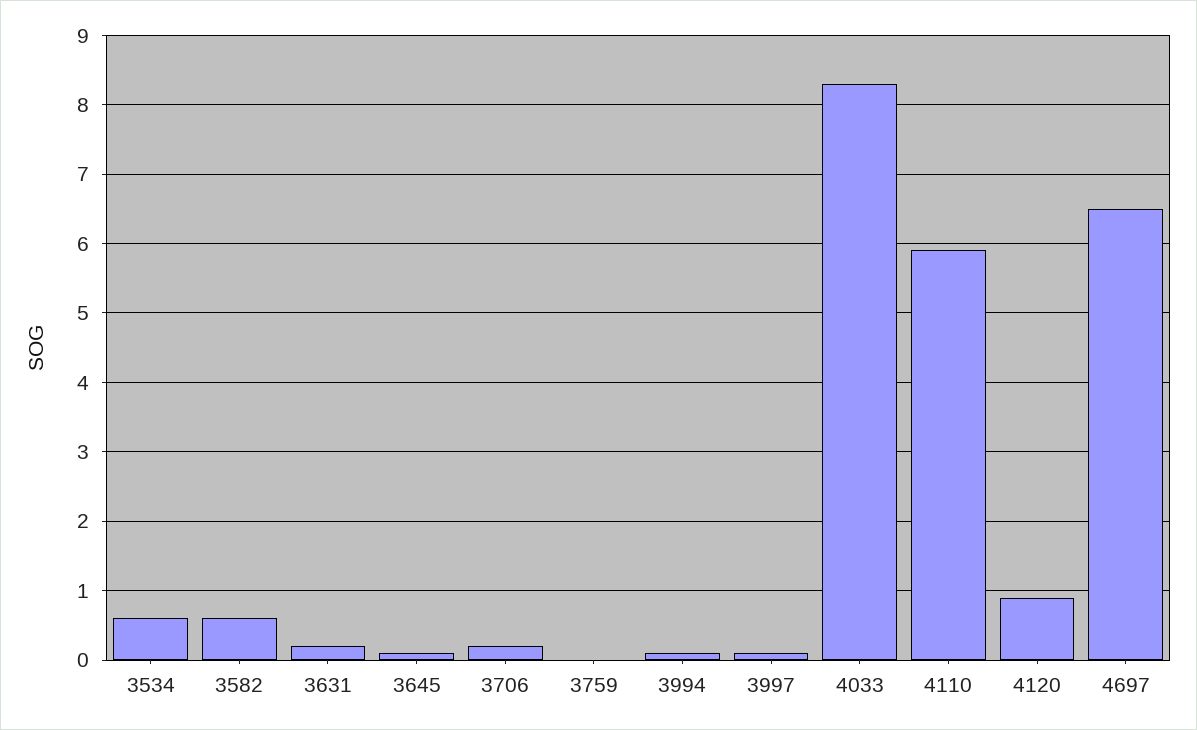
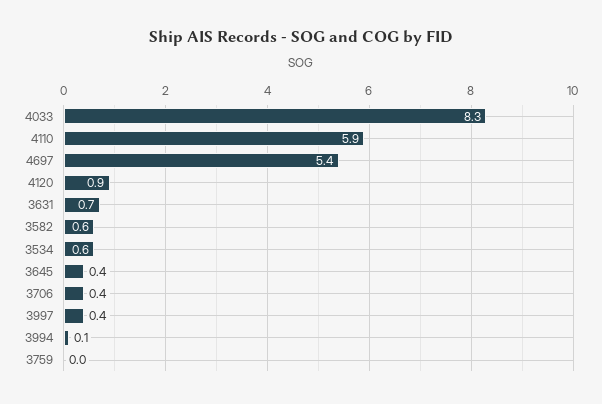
  {
    "3534": 0.6,
    "3582": 0.6,
-   "3631": 0.2,
+   "3631": 0.7,
-   "3645": 0.1,
+   "3645": 0.4,
-   "3706": 0.2,
+   "3706": 0.4,
    "3759": 0,
    "3994": 0.1,
-   "3997": 0.1,
+   "3997": 0.4,
    "4033": 8.3,
    "4110": 5.9,
    "4120": 0.9,
-   "4697": 6.5
+   "4697": 5.4
  }

